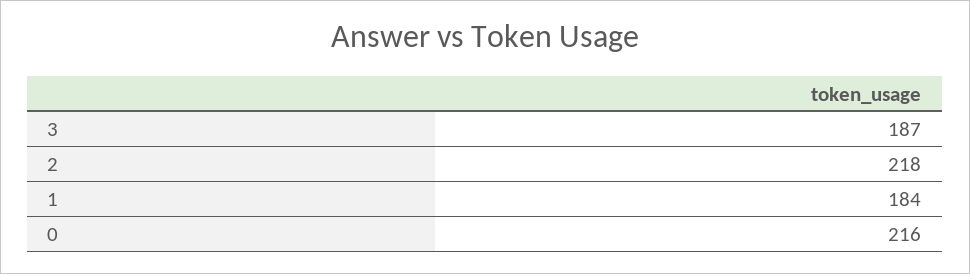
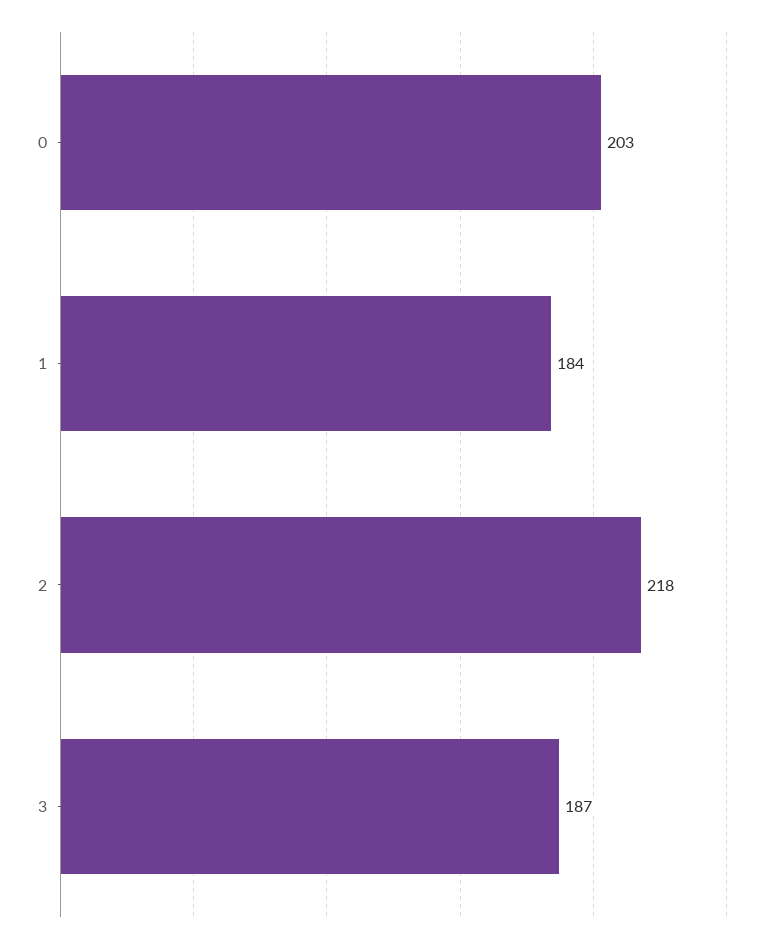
  {
    "3": 187,
    "2": 218,
    "1": 184,
-   "0": 216
+   "0": 203
  }

